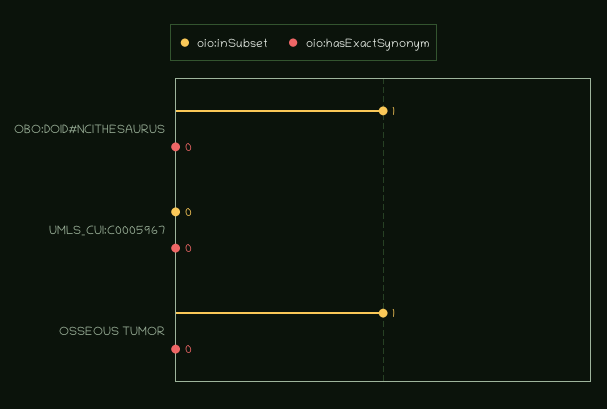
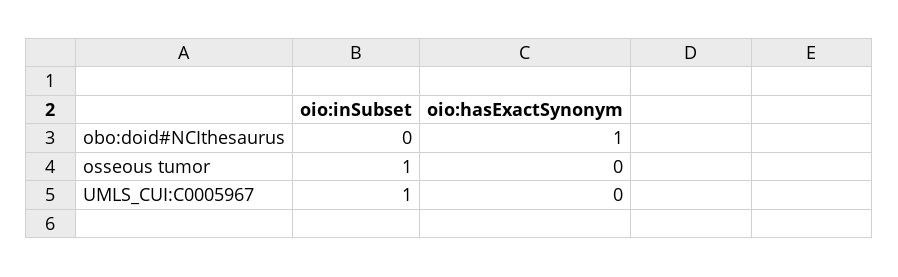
  {
    "oio:inSubset": {
-     "OBO:DOID#NCITHESAURUS": 1,
+     "OBO:DOID#NCITHESAURUS": 0,
-     "UMLS_CUI:C0005967": 0,
+     "UMLS_CUI:C0005967": 1,
      "OSSEOUS TUMOR": 1
    },
    "oio:hasExactSynonym": {
-     "OBO:DOID#NCITHESAURUS": 0,
+     "OBO:DOID#NCITHESAURUS": 1,
      "UMLS_CUI:C0005967": 0,
      "OSSEOUS TUMOR": 0
    }
  }

